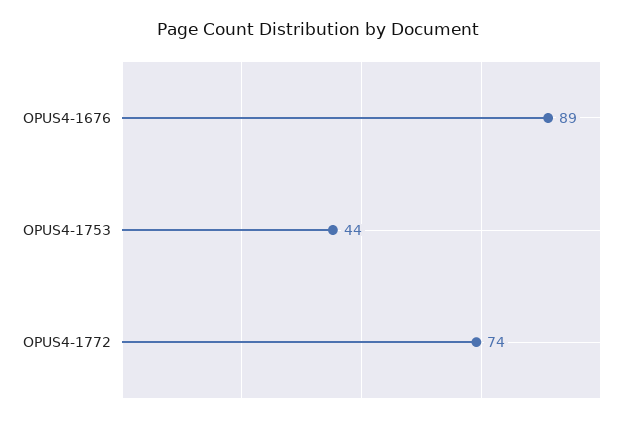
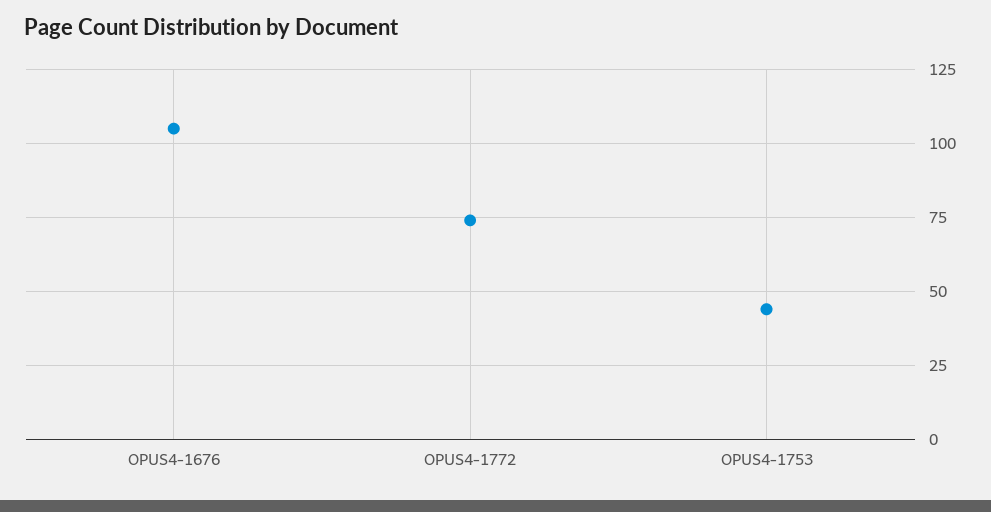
  {
-   "OPUS4-1676": 89,
+   "OPUS4-1676": 105,
    "OPUS4-1753": 44,
    "OPUS4-1772": 74
  }

